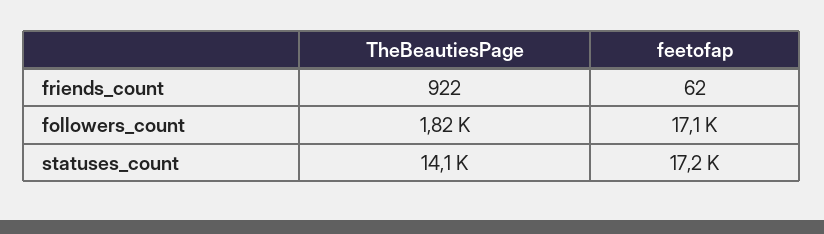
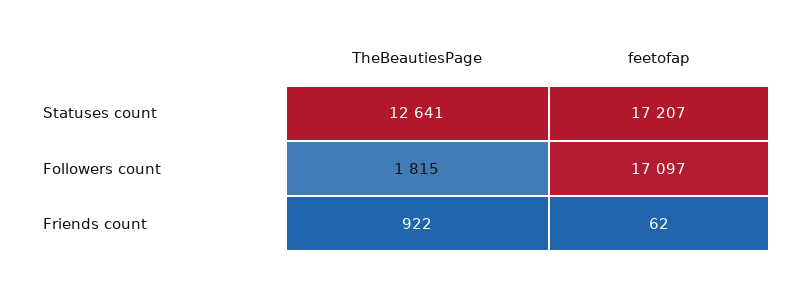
  {
    "TheBeautiesPage": {
      "friends_count": 922,
      "followers_count": 1815,
-     "statuses_count": 14100
+     "statuses_count": 12641
    },
    "feetofap": {
      "friends_count": 62,
      "followers_count": 17097,
      "statuses_count": 17207
    }
  }

